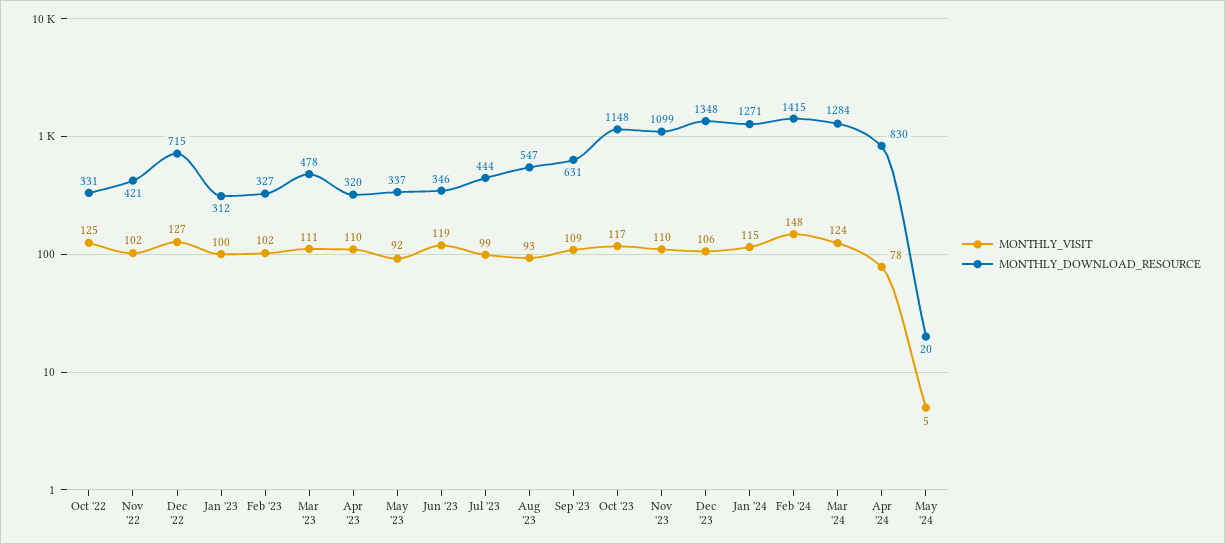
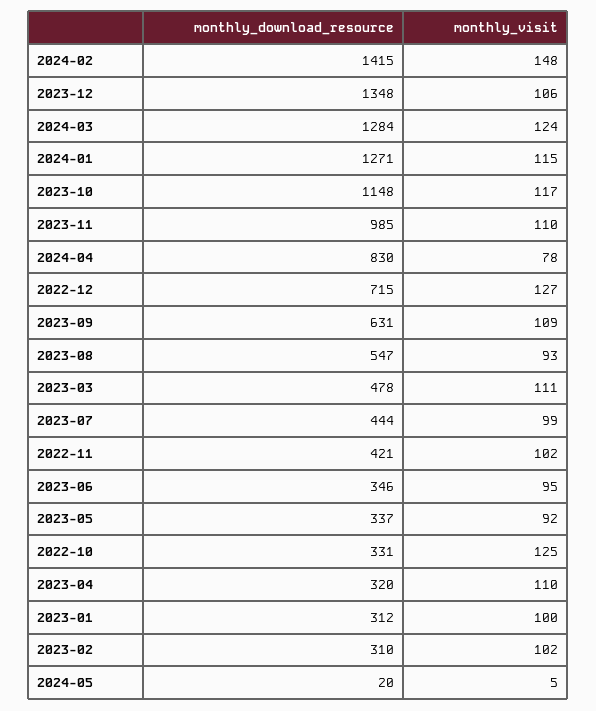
  {
    "MONTHLY_VISIT": {
      "Oct '22": 125,
      "Nov '22": 102,
      "Dec '22": 127,
      "Jan '23": 100,
      "Feb '23": 102,
      "Mar '23": 111,
      "Apr '23": 110,
      "May '23": 92,
-     "Jun '23": 119,
+     "Jun '23": 95,
      "Jul '23": 99,
      "Aug '23": 93,
      "Sep '23": 109,
      "Oct '23": 117,
      "Nov '23": 110,
      "Dec '23": 106,
      "Jan '24": 115,
      "Feb '24": 148,
      "Mar '24": 124,
      "Apr '24": 78,
      "May '24": 5
    },
    "MONTHLY_DOWNLOAD_RESOURCE": {
      "Oct '22": 331,
      "Nov '22": 421,
      "Dec '22": 715,
      "Jan '23": 312,
-     "Feb '23": 327,
+     "Feb '23": 310,
      "Mar '23": 478,
      "Apr '23": 320,
      "May '23": 337,
      "Jun '23": 346,
      "Jul '23": 444,
      "Aug '23": 547,
      "Sep '23": 631,
      "Oct '23": 1148,
-     "Nov '23": 1099,
+     "Nov '23": 985,
      "Dec '23": 1348,
      "Jan '24": 1271,
      "Feb '24": 1415,
      "Mar '24": 1284,
      "Apr '24": 830,
      "May '24": 20
    }
  }

